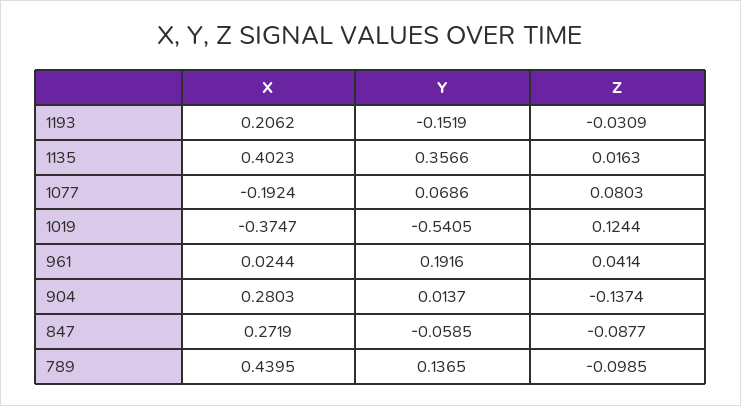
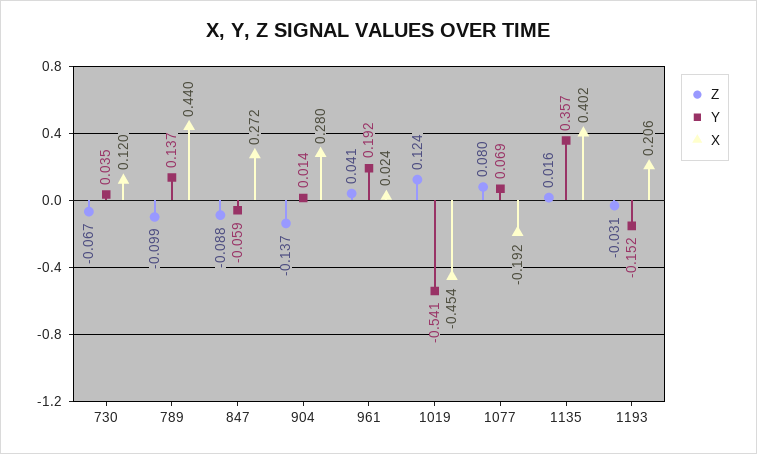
  {
    "X": {
      "1193": 0.2062,
      "1135": 0.4023,
      "1077": -0.1924,
-     "1019": -0.3747,
+     "1019": -0.454,
      "961": 0.0244,
      "904": 0.2803,
      "847": 0.2719,
-     "789": 0.4395
+     "789": 0.4395,
+     "730": 0.12
    },
    "Y": {
      "1193": -0.1519,
      "1135": 0.3566,
      "1077": 0.0686,
      "1019": -0.5405,
      "961": 0.1916,
      "904": 0.0137,
      "847": -0.0585,
-     "789": 0.1365
+     "789": 0.1365,
+     "730": 0.035
    },
    "Z": {
      "1193": -0.0309,
      "1135": 0.0163,
      "1077": 0.0803,
      "1019": 0.1244,
      "961": 0.0414,
      "904": -0.1374,
      "847": -0.0877,
-     "789": -0.0985
+     "789": -0.0985,
+     "730": -0.067
    }
  }

